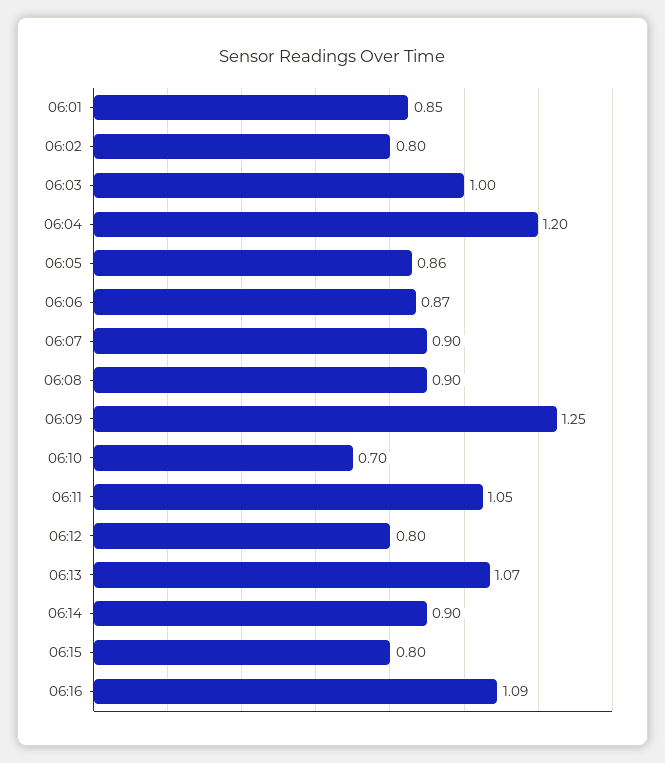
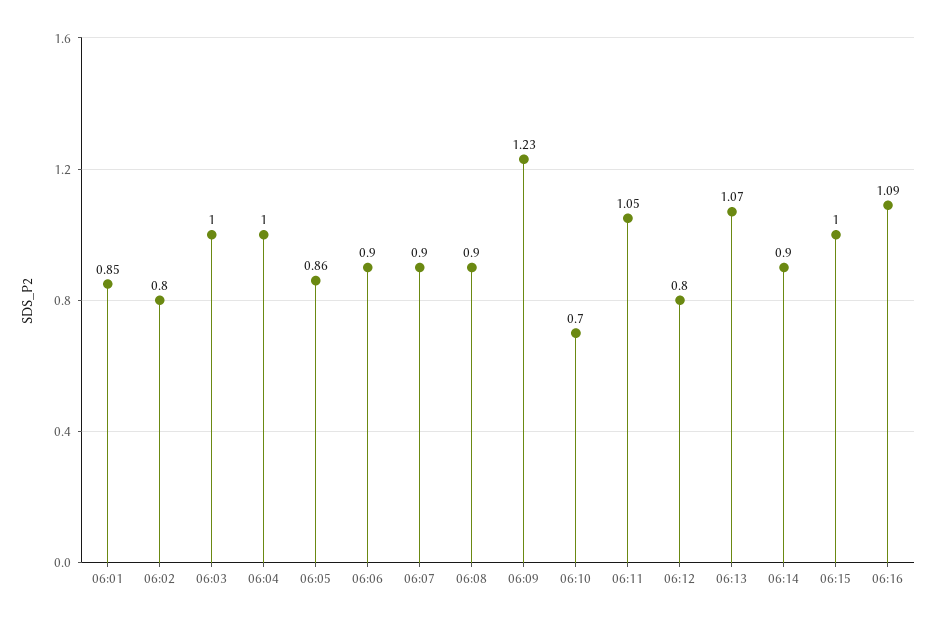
  {
    "06:01": 0.85,
    "06:02": 0.8,
    "06:03": 1,
-   "06:04": 1.2,
+   "06:04": 1,
    "06:05": 0.86,
-   "06:06": 0.87,
+   "06:06": 0.9,
    "06:07": 0.9,
    "06:08": 0.9,
-   "06:09": 1.25,
+   "06:09": 1.23,
    "06:10": 0.7,
    "06:11": 1.05,
    "06:12": 0.8,
    "06:13": 1.07,
    "06:14": 0.9,
-   "06:15": 0.8,
+   "06:15": 1,
    "06:16": 1.09
  }

